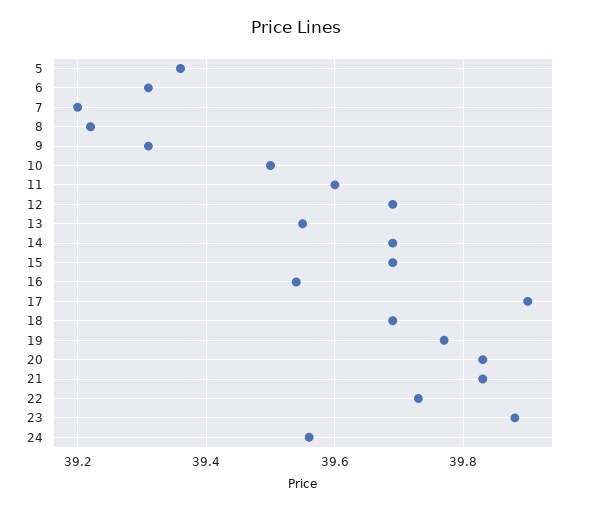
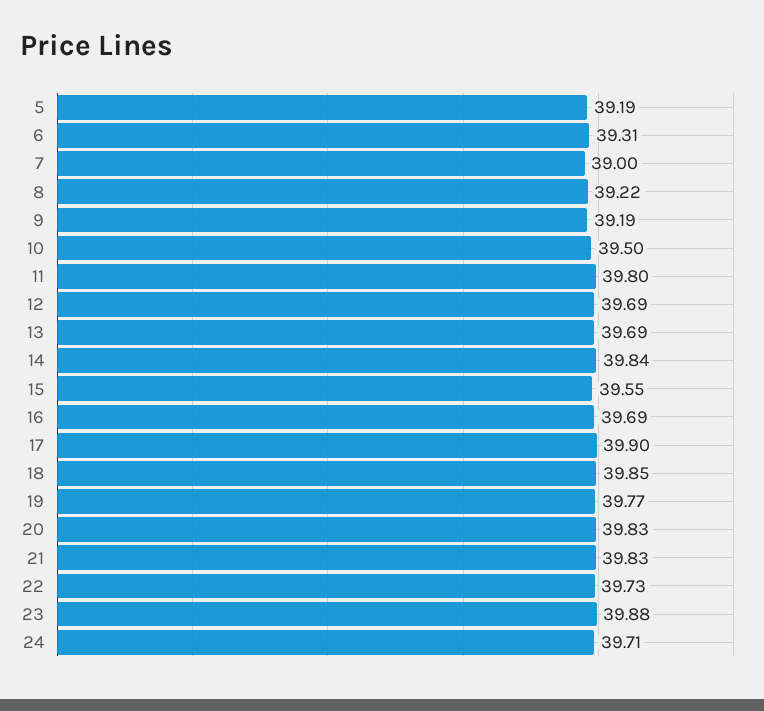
  {
-   "5": 39.35,
+   "5": 39.19,
    "6": 39.31,
-   "7": 39.2,
+   "7": 39,
    "8": 39.22,
-   "9": 39.3,
+   "9": 39.19,
    "10": 39.5,
-   "11": 39.6,
+   "11": 39.8,
    "12": 39.69,
-   "13": 39.55,
+   "13": 39.69,
-   "14": 39.7,
+   "14": 39.84,
-   "15": 39.7,
+   "15": 39.55,
-   "16": 39.55,
+   "16": 39.69,
    "17": 39.9,
-   "18": 39.7,
+   "18": 39.85,
    "19": 39.77,
    "20": 39.83,
    "21": 39.83,
    "22": 39.73,
    "23": 39.88,
-   "24": 39.55
+   "24": 39.71
  }

